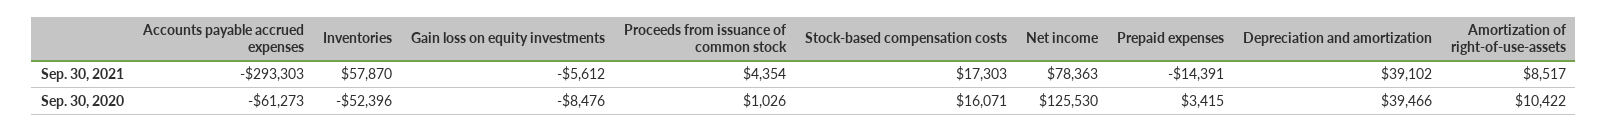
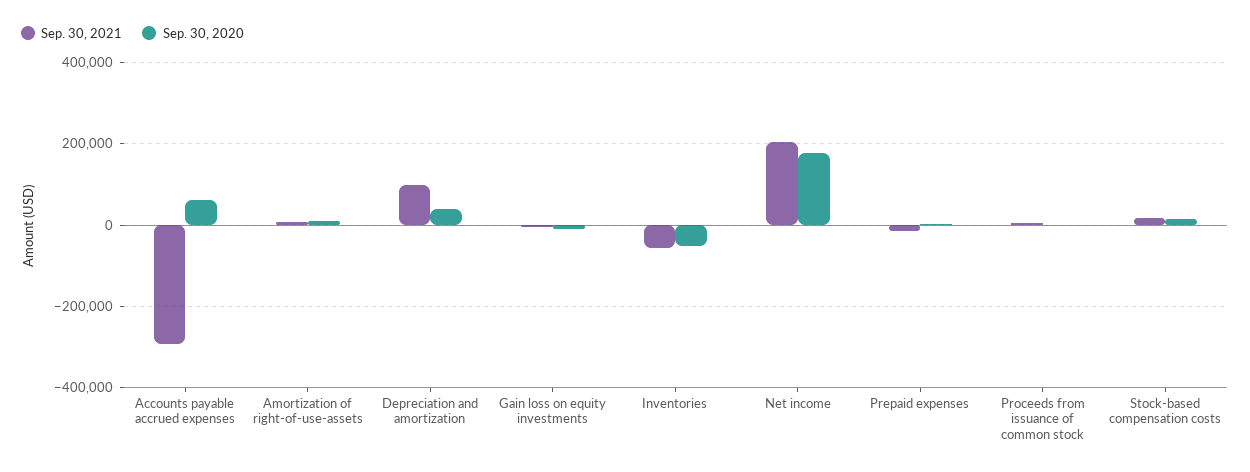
  {
    "Sep. 30, 2021": {
      "Accounts payable accrued expenses": -293303,
-     "Inventories": 57870,
+     "Inventories": -60000,
      "Gain loss on equity investments": -5612,
      "Proceeds from issuance of common stock": 4354,
      "Stock-based compensation costs": 17303,
-     "Net income": 78363,
+     "Net income": 200000,
      "Prepaid expenses": -14391,
-     "Depreciation and amortization": 39102,
+     "Depreciation and amortization": 100000,
      "Amortization of right-of-use-assets": 8517
    },
    "Sep. 30, 2020": {
-     "Accounts payable accrued expenses": -61273,
+     "Accounts payable accrued expenses": 60000,
      "Inventories": -52396,
      "Gain loss on equity investments": -8476,
      "Proceeds from issuance of common stock": 1026,
      "Stock-based compensation costs": 16071,
-     "Net income": 125530,
+     "Net income": 180000,
      "Prepaid expenses": 3415,
      "Depreciation and amortization": 39466,
      "Amortization of right-of-use-assets": 10422
    }
  }

